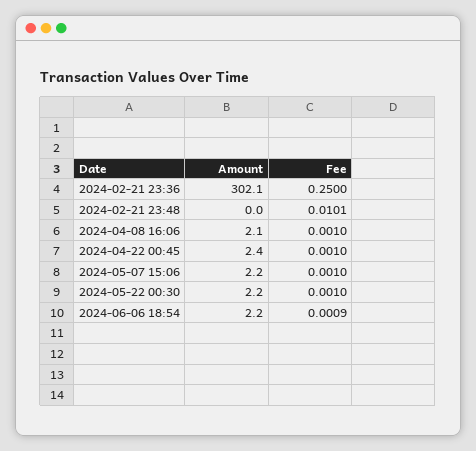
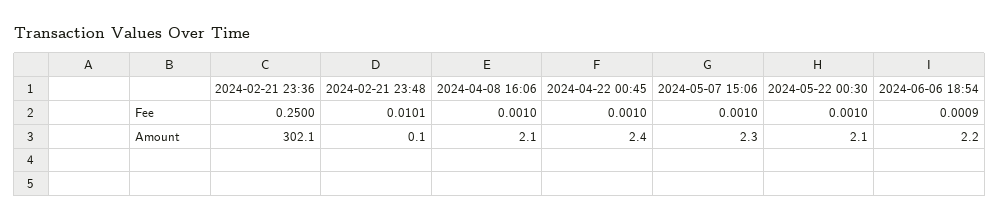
  {
    "Amount": {
      "2024-02-21 23:36": 302.1,
-     "2024-02-21 23:48": 0,
+     "2024-02-21 23:48": 0.1,
      "2024-04-08 16:06": 2.1,
      "2024-04-22 00:45": 2.4,
-     "2024-05-07 15:06": 2.2,
+     "2024-05-07 15:06": 2.3,
-     "2024-05-22 00:30": 2.2,
+     "2024-05-22 00:30": 2.1,
      "2024-06-06 18:54": 2.2
    },
    "Fee": {
      "2024-02-21 23:36": 0.25,
      "2024-02-21 23:48": 0.0101,
      "2024-04-08 16:06": 0.001,
      "2024-04-22 00:45": 0.001,
      "2024-05-07 15:06": 0.001,
      "2024-05-22 00:30": 0.001,
      "2024-06-06 18:54": 0.0009
    }
  }

